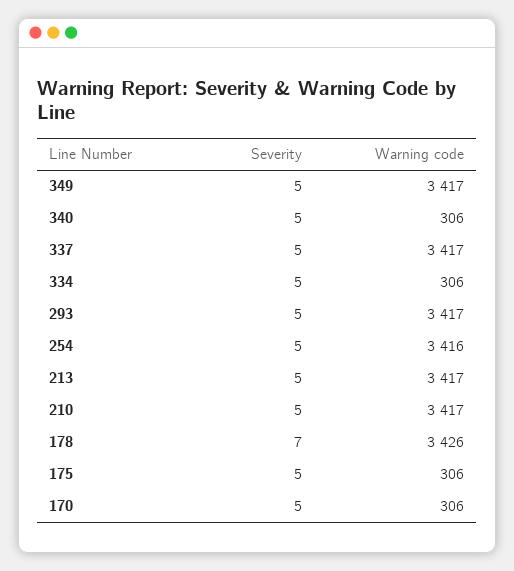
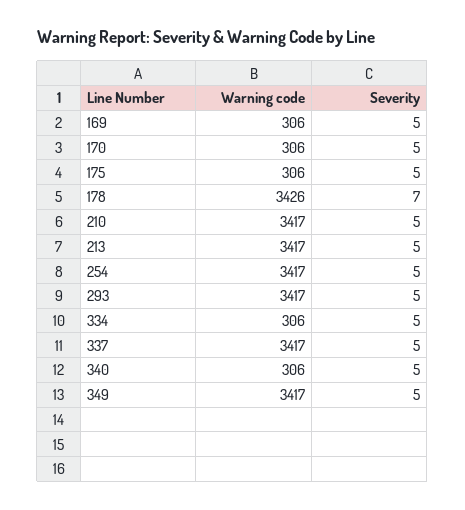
  {
    "Severity": {
      "349": 5,
      "340": 5,
      "337": 5,
      "334": 5,
      "293": 5,
      "254": 5,
      "213": 5,
      "210": 5,
      "178": 7,
      "175": 5,
-     "170": 5
+     "170": 5,
+     "169": 5
    },
    "Warning code": {
      "349": 3417,
      "340": 306,
      "337": 3417,
      "334": 306,
      "293": 3417,
-     "254": 3416,
+     "254": 3417,
      "213": 3417,
      "210": 3417,
      "178": 3426,
      "175": 306,
-     "170": 306
+     "170": 306,
+     "169": 306
    }
  }

